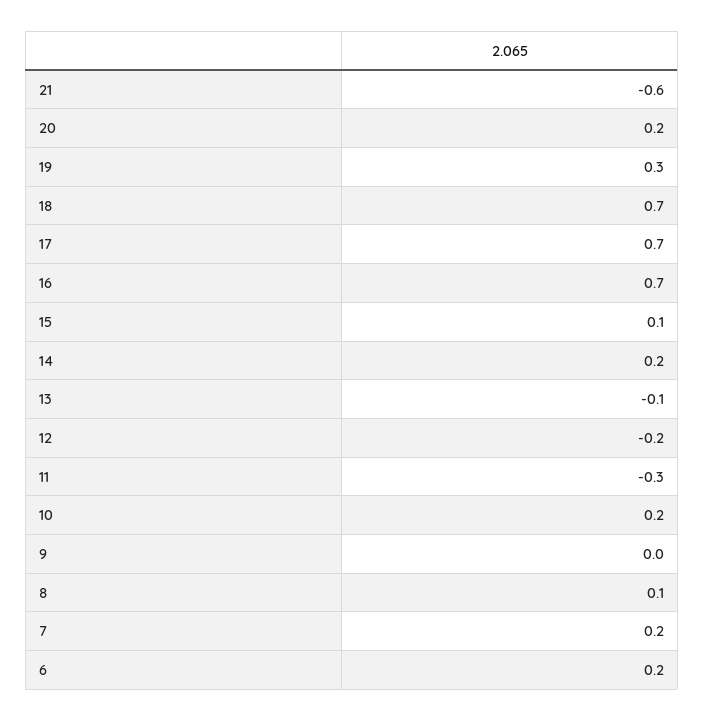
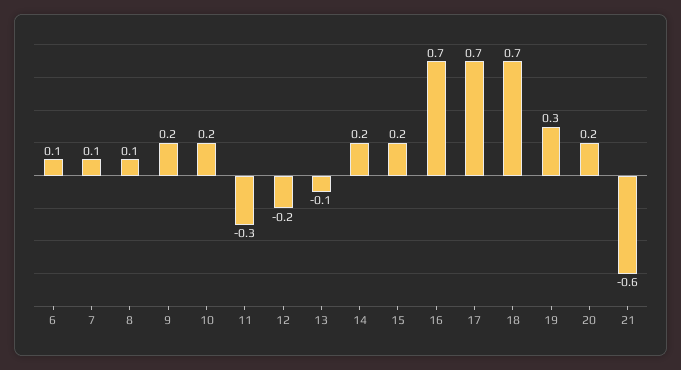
  {
    "21": -0.6,
    "20": 0.2,
    "19": 0.3,
    "18": 0.7,
    "17": 0.7,
    "16": 0.7,
-   "15": 0.1,
+   "15": 0.2,
    "14": 0.2,
    "13": -0.1,
    "12": -0.2,
    "11": -0.3,
    "10": 0.2,
-   "9": 0,
+   "9": 0.2,
    "8": 0.1,
-   "7": 0.2,
+   "7": 0.1,
-   "6": 0.2
+   "6": 0.1
  }

